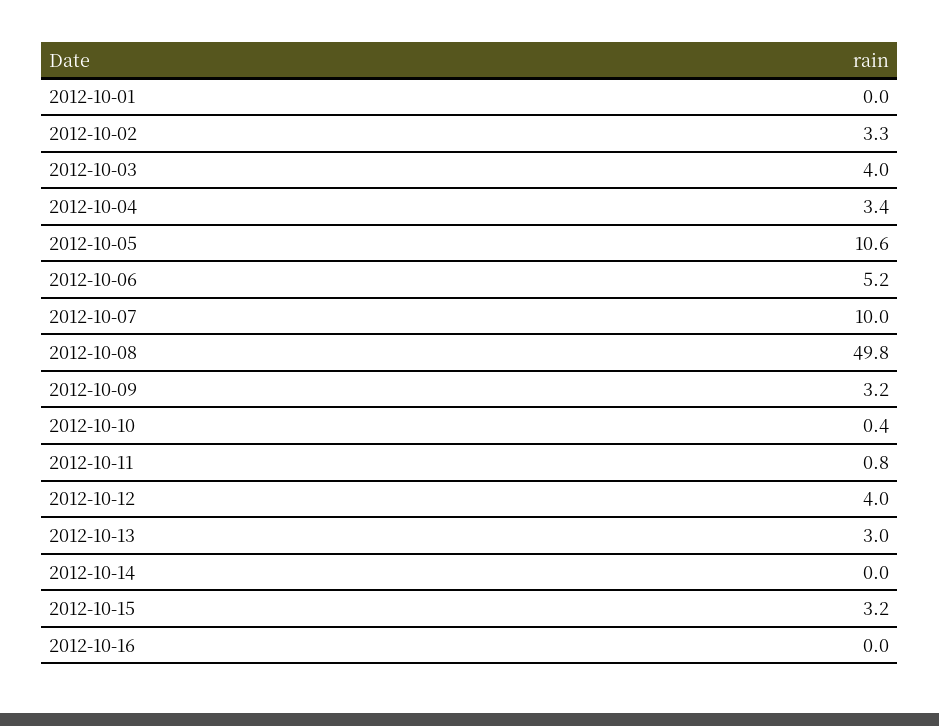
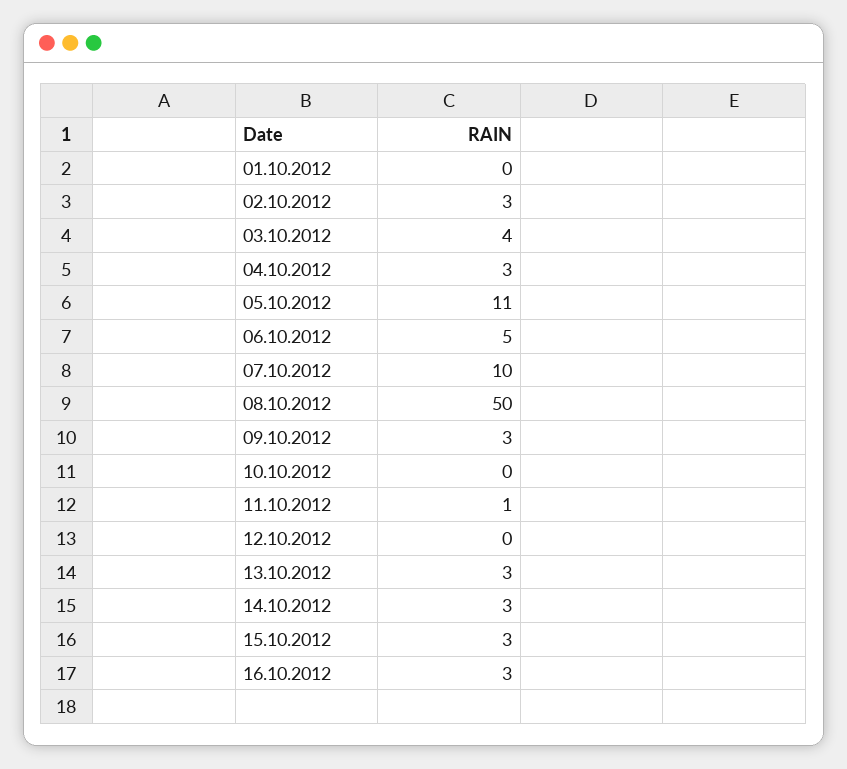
  {
    "2012-10-01": 0,
    "2012-10-02": 3.3,
    "2012-10-03": 4,
    "2012-10-04": 3.4,
    "2012-10-05": 10.6,
    "2012-10-06": 5.2,
    "2012-10-07": 10,
    "2012-10-08": 49.8,
    "2012-10-09": 3.2,
    "2012-10-10": 0.4,
    "2012-10-11": 0.8,
-   "2012-10-12": 4,
+   "2012-10-12": 0,
    "2012-10-13": 3,
-   "2012-10-14": 0,
+   "2012-10-14": 3,
    "2012-10-15": 3.2,
-   "2012-10-16": 0
+   "2012-10-16": 3
  }

